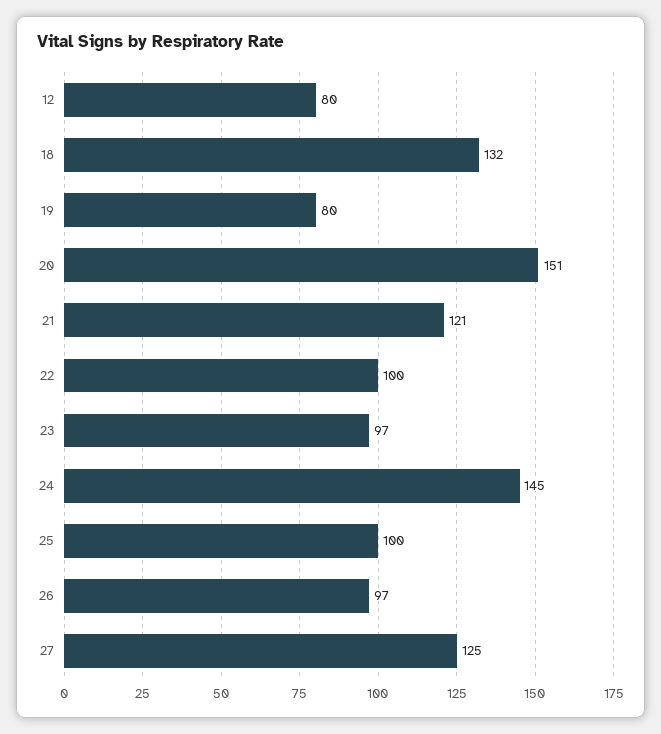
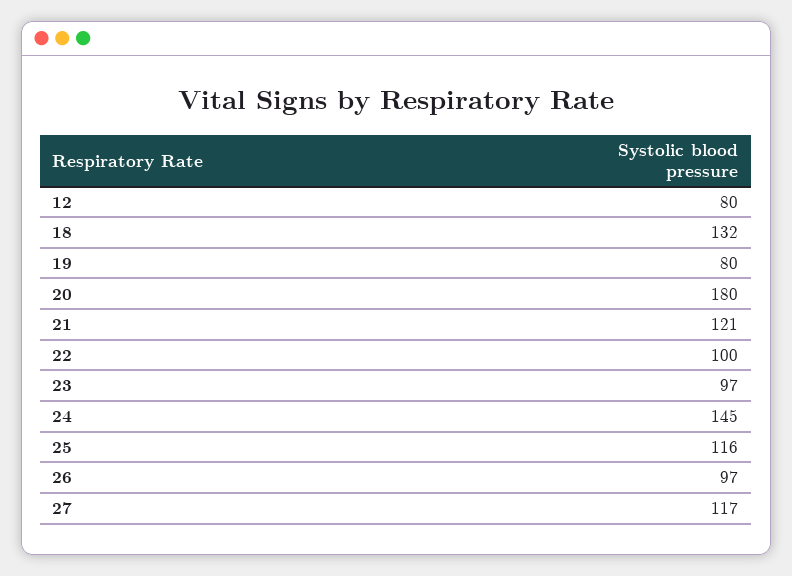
  {
    "12": 80,
    "18": 132,
    "19": 80,
-   "20": 151,
+   "20": 180,
    "21": 121,
    "22": 100,
    "23": 97,
    "24": 145,
-   "25": 100,
+   "25": 116,
    "26": 97,
-   "27": 125
+   "27": 117
  }

